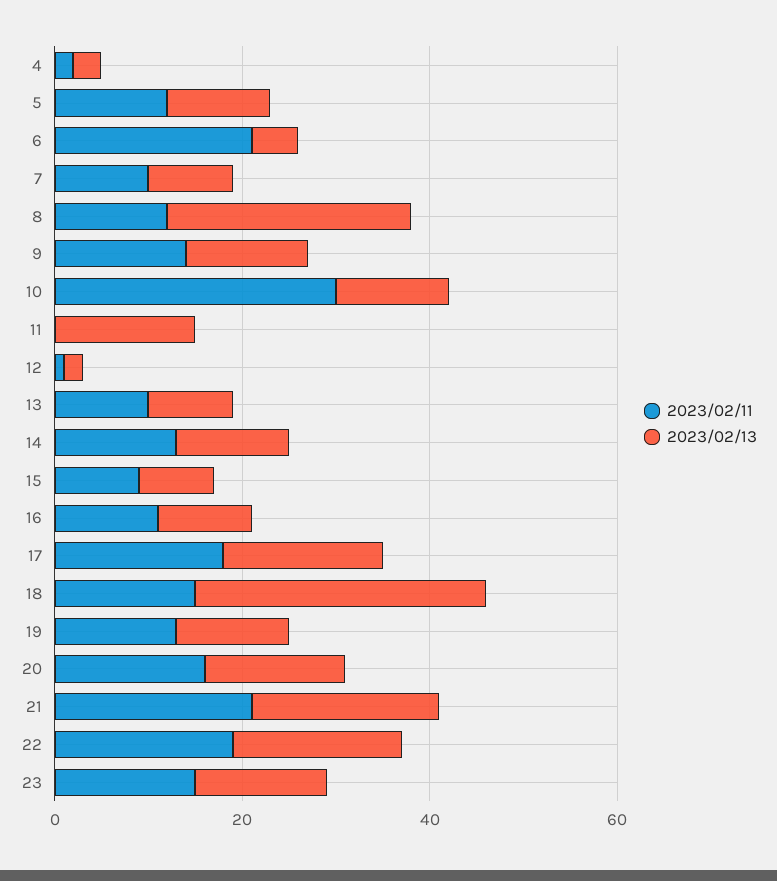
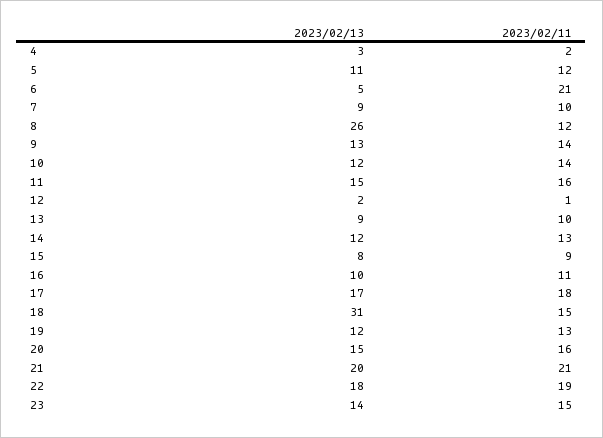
  {
    "2023/02/11": {
      "4": 2,
      "5": 12,
      "6": 21,
      "7": 10,
      "8": 12,
      "9": 14,
-     "10": 30,
+     "10": 14,
-     "11": 0,
+     "11": 16,
      "12": 1,
      "13": 10,
      "14": 13,
      "15": 9,
      "16": 11,
      "17": 18,
      "18": 15,
      "19": 13,
      "20": 16,
      "21": 21,
      "22": 19,
      "23": 15
    },
    "2023/02/13": {
      "4": 3,
      "5": 11,
      "6": 5,
      "7": 9,
      "8": 26,
      "9": 13,
      "10": 12,
      "11": 15,
      "12": 2,
      "13": 9,
      "14": 12,
      "15": 8,
      "16": 10,
      "17": 17,
      "18": 31,
      "19": 12,
      "20": 15,
      "21": 20,
      "22": 18,
      "23": 14
    }
  }

